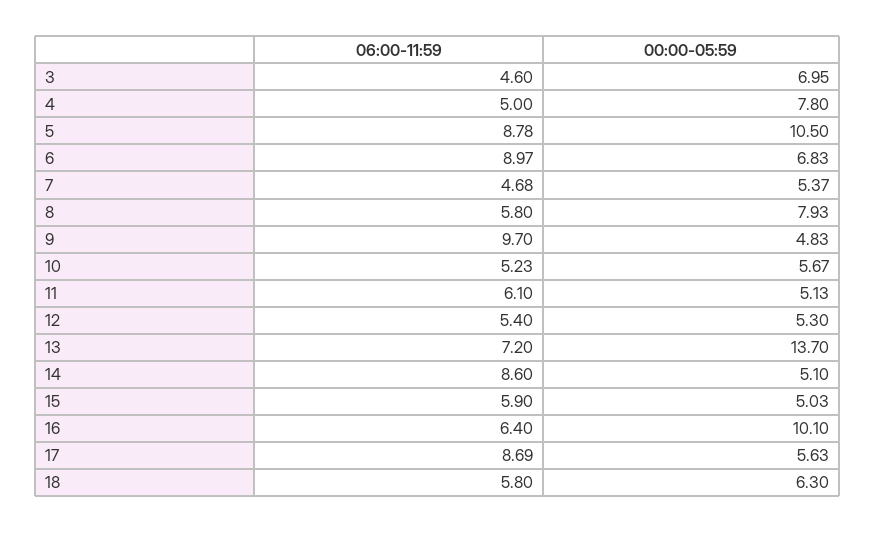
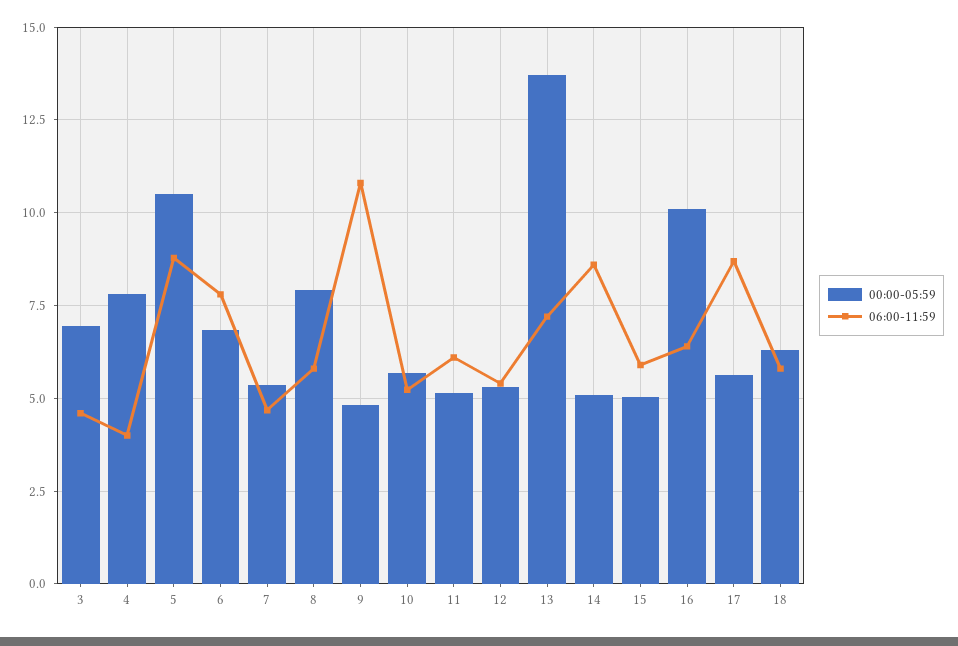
  {
    "06:00-11:59": {
      "3": 4.6,
-     "4": 5,
+     "4": 4,
      "5": 8.78,
-     "6": 8.97,
+     "6": 7.75,
      "7": 4.68,
      "8": 5.8,
-     "9": 9.7,
+     "9": 10.75,
      "10": 5.23,
      "11": 6.1,
      "12": 5.4,
      "13": 7.2,
      "14": 8.6,
      "15": 5.9,
      "16": 6.4,
      "17": 8.69,
      "18": 5.8
    },
    "00:00-05:59": {
      "3": 6.95,
      "4": 7.8,
      "5": 10.5,
      "6": 6.83,
      "7": 5.37,
      "8": 7.93,
      "9": 4.83,
      "10": 5.67,
      "11": 5.13,
      "12": 5.3,
      "13": 13.7,
      "14": 5.1,
      "15": 5.03,
      "16": 10.1,
      "17": 5.63,
      "18": 6.3
    }
  }

